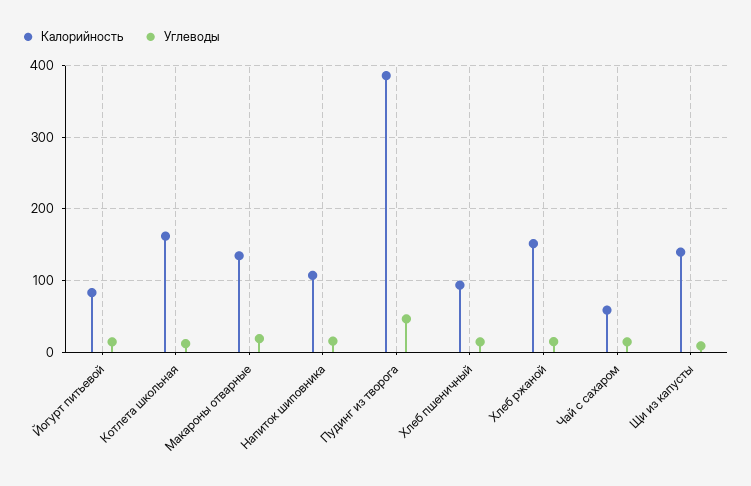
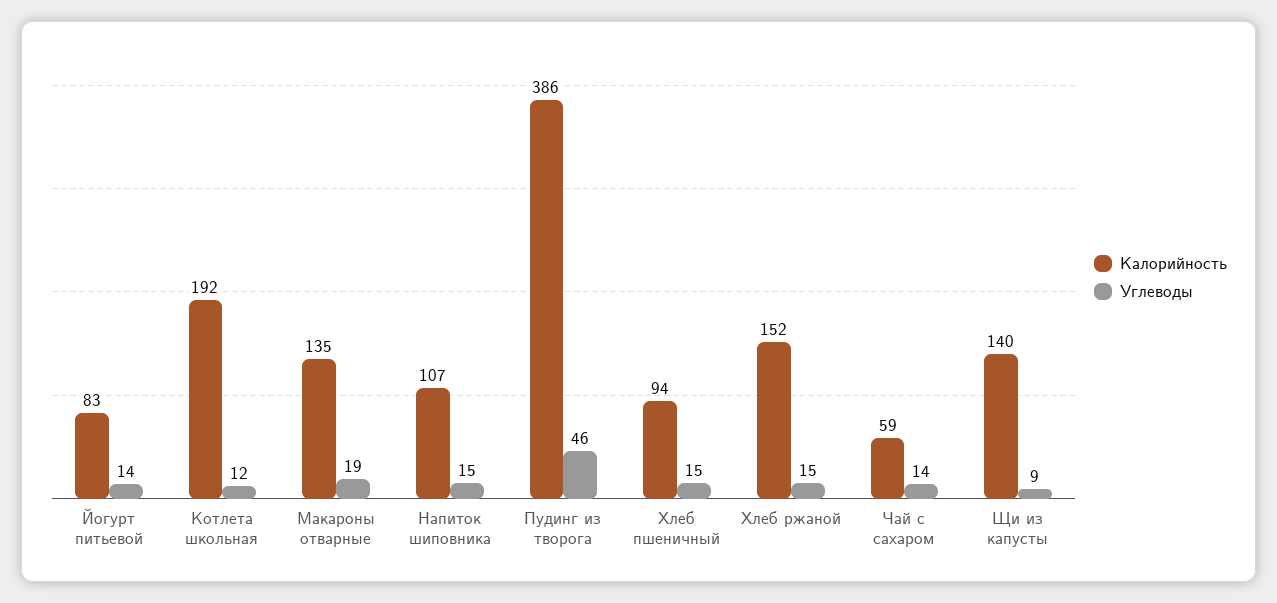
  {
    "Калорийность": {
      "Йогурт питьевой": 83,
-     "Котлета школьная": 160,
+     "Котлета школьная": 192,
      "Макароны отварные": 135,
      "Напиток шиповника": 107,
      "Пудинг из творога": 386,
      "Хлеб пшеничный": 94,
      "Хлеб ржаной": 152,
      "Чай с сахаром": 59,
      "Щи из капусты": 140
    },
    "Углеводы": {
      "Йогурт питьевой": 14,
      "Котлета школьная": 12,
      "Макароны отварные": 19,
      "Напиток шиповника": 15,
      "Пудинг из творога": 46,
      "Хлеб пшеничный": 15,
      "Хлеб ржаной": 15,
      "Чай с сахаром": 14,
      "Щи из капусты": 9
    }
  }

